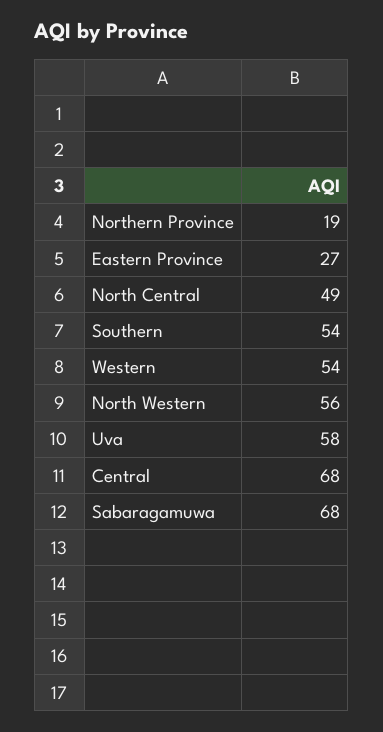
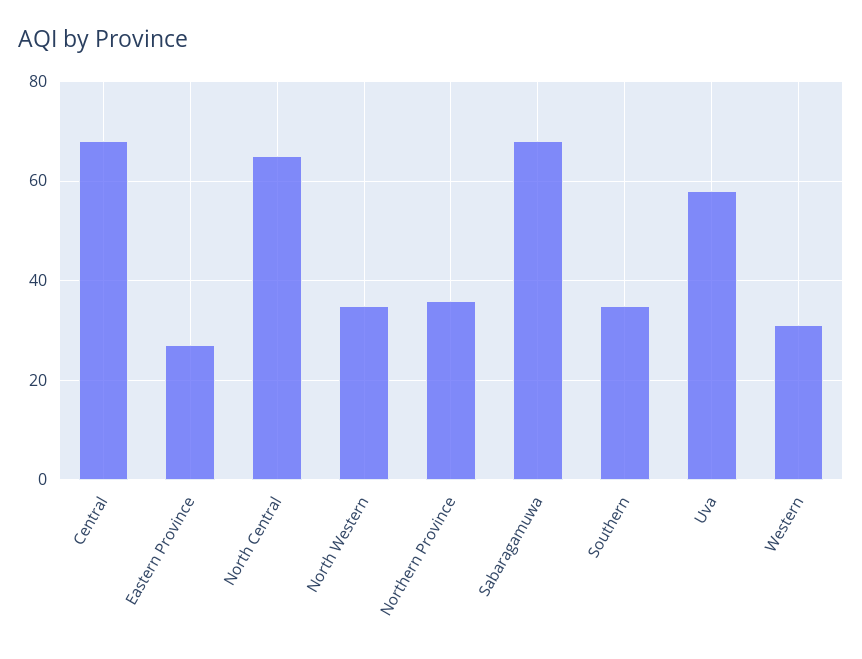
  {
-   "Northern Province": 19,
+   "Northern Province": 35,
    "Eastern Province": 27,
-   "North Central": 49,
+   "North Central": 65,
-   "Southern": 54,
+   "Southern": 35,
-   "Western": 54,
+   "Western": 30,
-   "North Western": 56,
+   "North Western": 35,
    "Uva": 58,
    "Central": 68,
    "Sabaragamuwa": 68
  }

